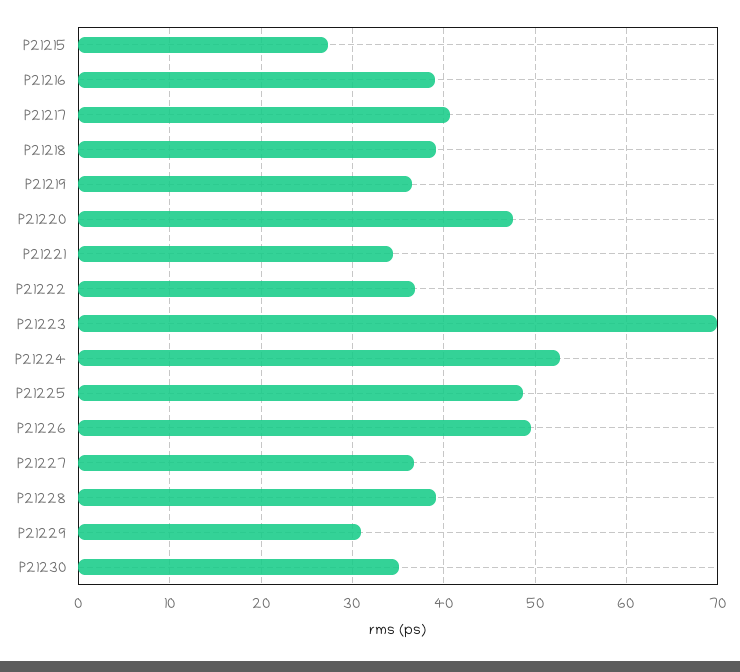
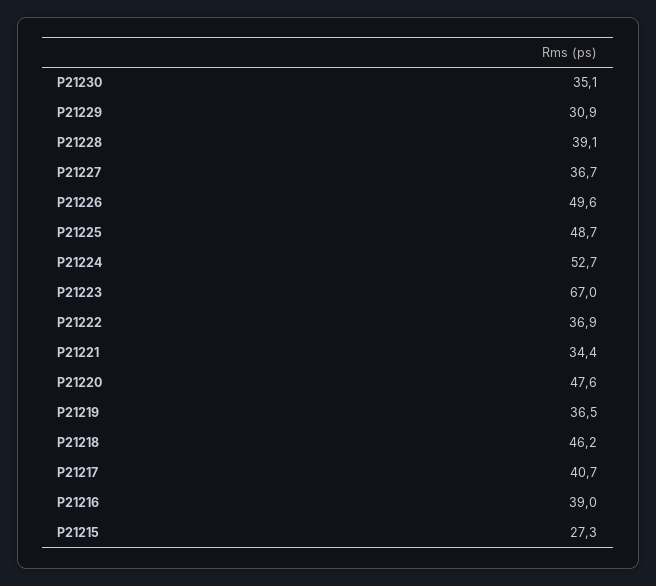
  {
    "P21215": 27.3,
    "P21216": 39,
    "P21217": 40.7,
-   "P21218": 39,
+   "P21218": 46.2,
    "P21219": 36.5,
    "P21220": 47.6,
    "P21221": 34.4,
    "P21222": 36.9,
-   "P21223": 70,
+   "P21223": 67,
    "P21224": 52.7,
    "P21225": 48.7,
    "P21226": 49.6,
    "P21227": 36.7,
    "P21228": 39.1,
    "P21229": 30.9,
    "P21230": 35.1
  }

